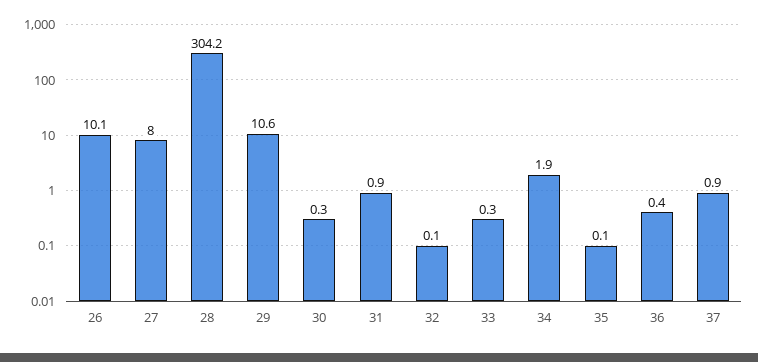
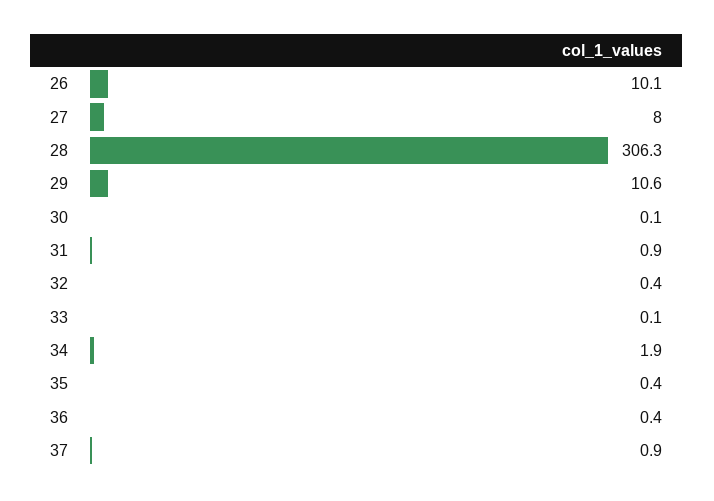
  {
    "26": 10.1,
    "27": 8,
-   "28": 304.2,
+   "28": 306.3,
    "29": 10.6,
-   "30": 0.3,
+   "30": 0.1,
    "31": 0.9,
-   "32": 0.1,
+   "32": 0.4,
-   "33": 0.3,
+   "33": 0.1,
    "34": 1.9,
-   "35": 0.1,
+   "35": 0.4,
    "36": 0.4,
    "37": 0.9
  }

